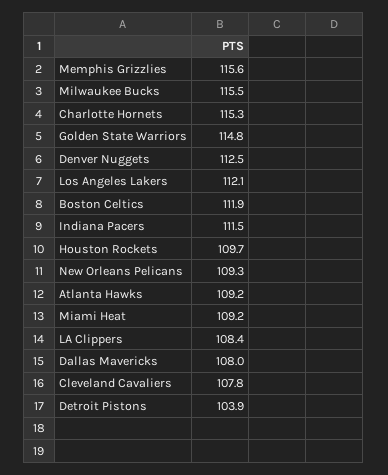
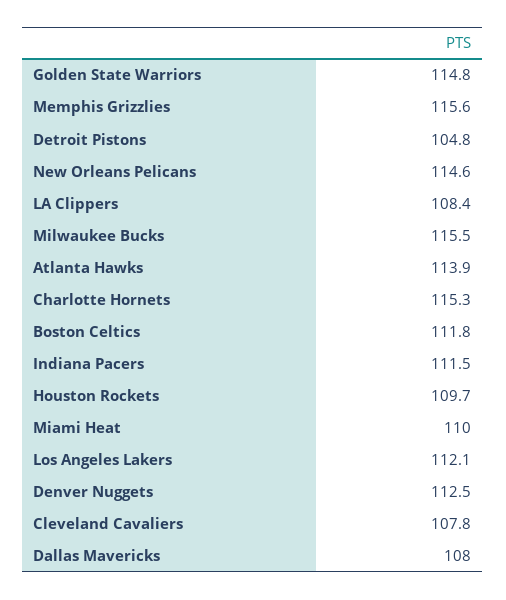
  {
    "Memphis Grizzlies": 115.6,
    "Milwaukee Bucks": 115.5,
    "Charlotte Hornets": 115.3,
    "Golden State Warriors": 114.8,
    "Denver Nuggets": 112.5,
    "Los Angeles Lakers": 112.1,
-   "Boston Celtics": 111.9,
+   "Boston Celtics": 111.8,
    "Indiana Pacers": 111.5,
    "Houston Rockets": 109.7,
-   "New Orleans Pelicans": 109.3,
+   "New Orleans Pelicans": 114.6,
-   "Atlanta Hawks": 109.2,
+   "Atlanta Hawks": 113.9,
-   "Miami Heat": 109.2,
+   "Miami Heat": 110,
    "LA Clippers": 108.4,
    "Dallas Mavericks": 108,
    "Cleveland Cavaliers": 107.8,
-   "Detroit Pistons": 103.9
+   "Detroit Pistons": 104.8
  }

